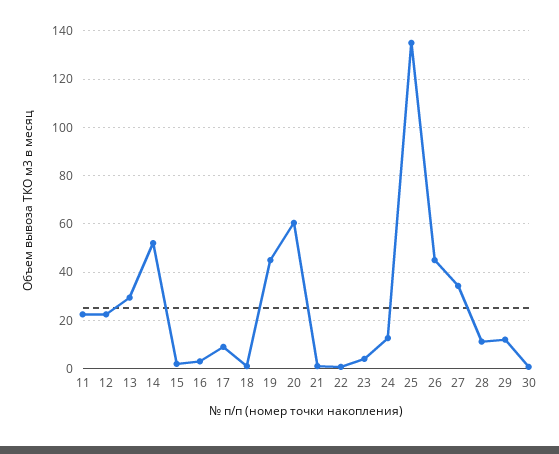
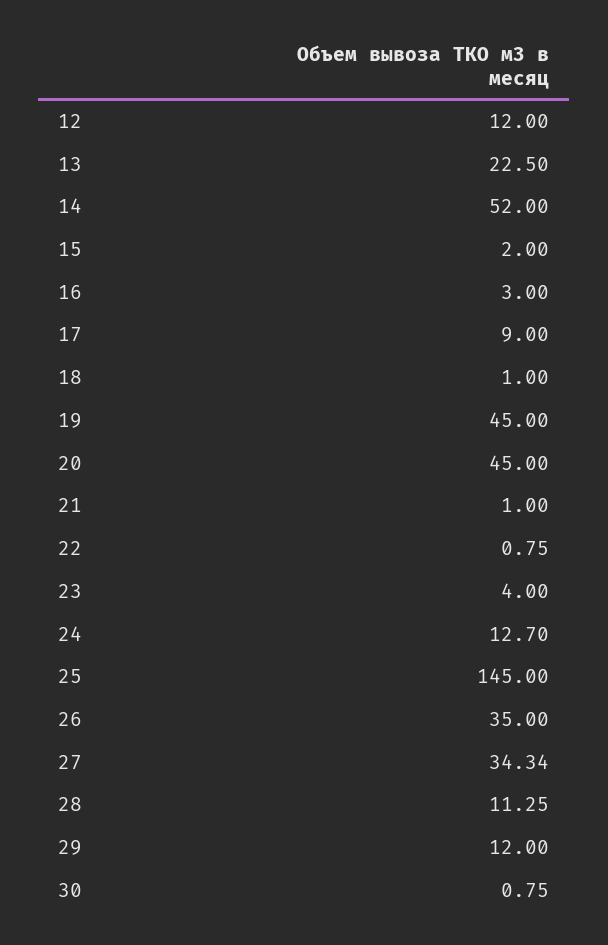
  {
-   "11": 22.5,
-   "12": 22.5,
+   "12": 12,
-   "13": 30,
+   "13": 22.5,
    "14": 52,
    "15": 2,
    "16": 3,
    "17": 9,
    "18": 1,
    "19": 45,
-   "20": 60,
+   "20": 45,
    "21": 1,
    "22": 0.75,
    "23": 4,
    "24": 12.7,
-   "25": 135,
+   "25": 145,
-   "26": 45,
+   "26": 35,
    "27": 34.34,
    "28": 11.25,
    "29": 12,
    "30": 0.75
  }

